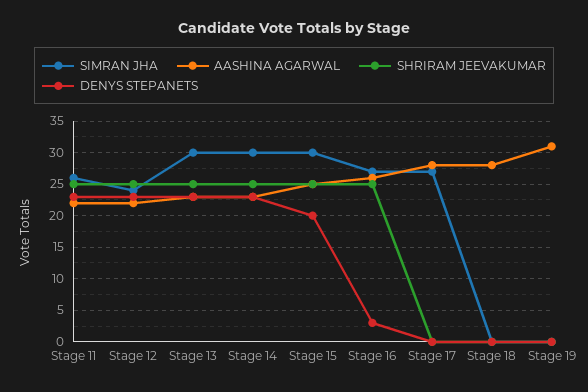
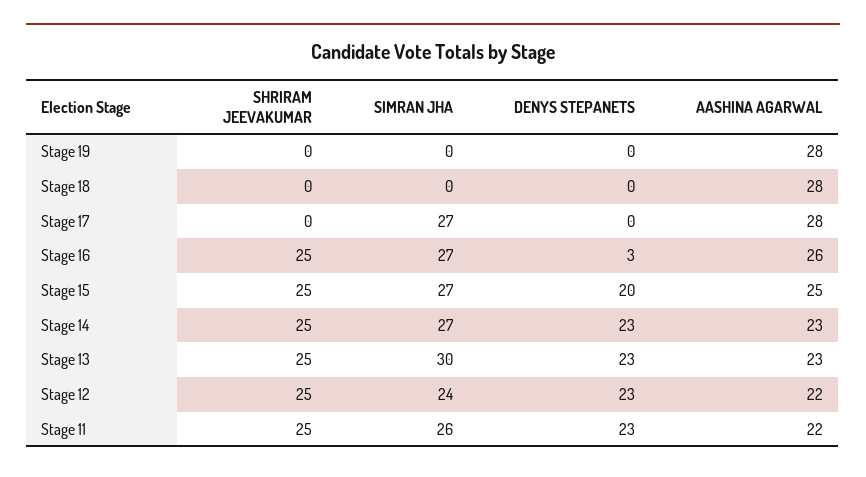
  {
    "SIMRAN JHA": {
      "Stage 11": 26,
      "Stage 12": 24,
      "Stage 13": 30,
-     "Stage 14": 30,
+     "Stage 14": 27,
-     "Stage 15": 30,
+     "Stage 15": 27,
      "Stage 16": 27,
      "Stage 17": 27,
      "Stage 18": 0,
      "Stage 19": 0
    },
    "AASHINA AGARWAL": {
      "Stage 11": 22,
      "Stage 12": 22,
      "Stage 13": 23,
      "Stage 14": 23,
      "Stage 15": 25,
      "Stage 16": 26,
      "Stage 17": 28,
      "Stage 18": 28,
-     "Stage 19": 31
+     "Stage 19": 28
    },
    "SHRIRAM JEEVAKUMAR": {
      "Stage 11": 25,
      "Stage 12": 25,
      "Stage 13": 25,
      "Stage 14": 25,
      "Stage 15": 25,
      "Stage 16": 25,
      "Stage 17": 0,
      "Stage 18": 0,
      "Stage 19": 0
    },
    "DENYS STEPANETS": {
      "Stage 11": 23,
      "Stage 12": 23,
      "Stage 13": 23,
      "Stage 14": 23,
      "Stage 15": 20,
      "Stage 16": 3,
      "Stage 17": 0,
      "Stage 18": 0,
      "Stage 19": 0
    }
  }

